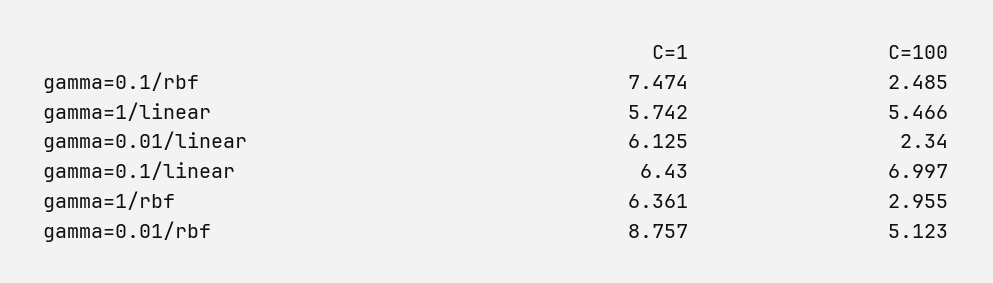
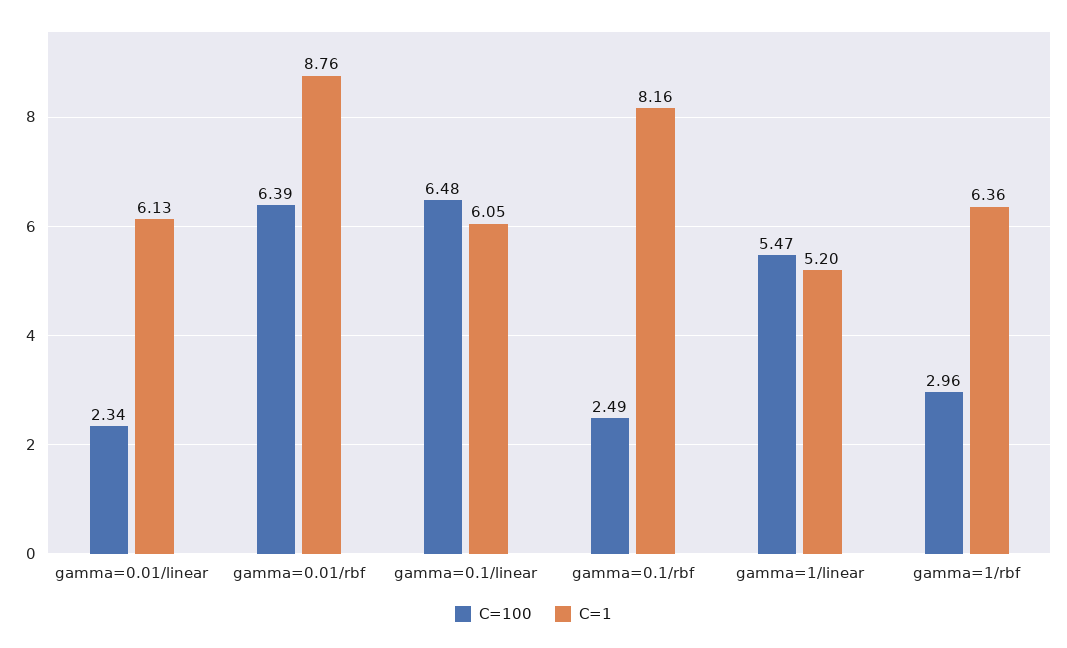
  {
    "C=1": {
-     "gamma=0.1/rbf": 7.474,
+     "gamma=0.1/rbf": 8.16,
-     "gamma=1/linear": 5.742,
+     "gamma=1/linear": 5.2,
      "gamma=0.01/linear": 6.125,
-     "gamma=0.1/linear": 6.43,
+     "gamma=0.1/linear": 6.05,
      "gamma=1/rbf": 6.361,
      "gamma=0.01/rbf": 8.757
    },
    "C=100": {
      "gamma=0.1/rbf": 2.485,
      "gamma=1/linear": 5.466,
      "gamma=0.01/linear": 2.34,
-     "gamma=0.1/linear": 6.997,
+     "gamma=0.1/linear": 6.48,
      "gamma=1/rbf": 2.955,
-     "gamma=0.01/rbf": 5.123
+     "gamma=0.01/rbf": 6.39
    }
  }

